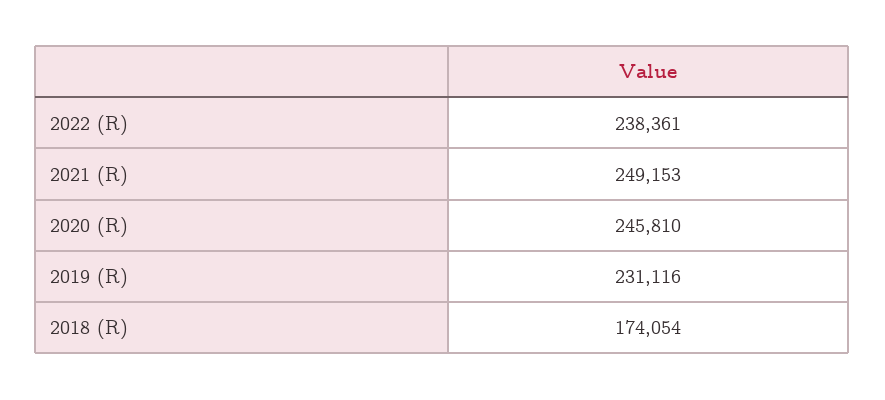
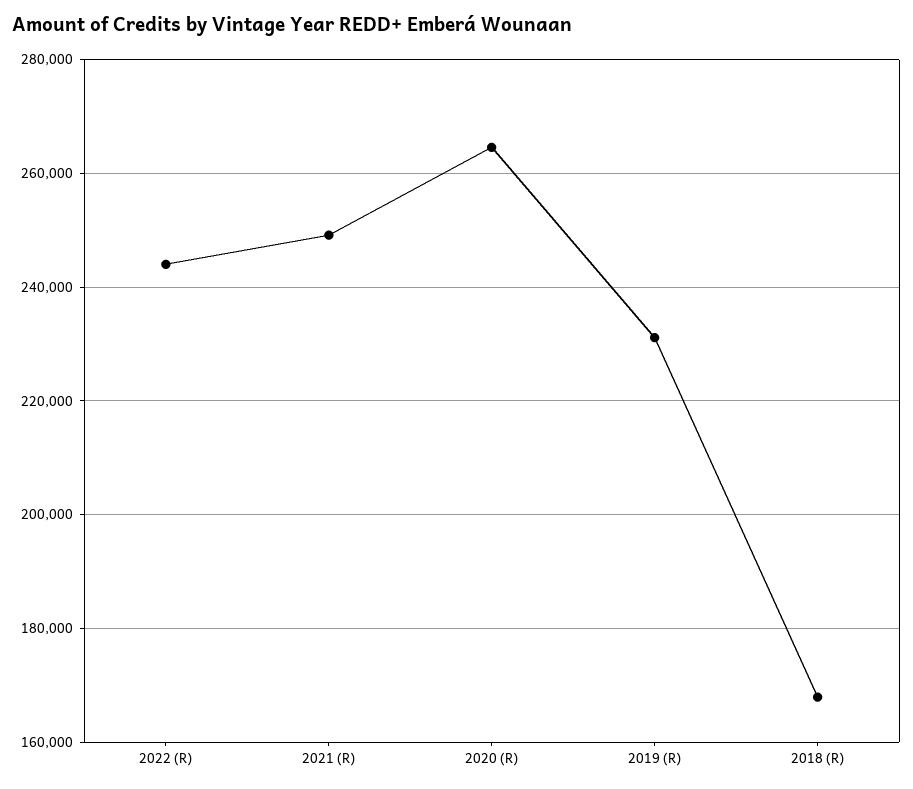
  {
-   "2022 (R)": 238361,
+   "2022 (R)": 244000,
    "2021 (R)": 249153,
-   "2020 (R)": 245810,
+   "2020 (R)": 264000,
    "2019 (R)": 231116,
-   "2018 (R)": 174054
+   "2018 (R)": 168000
  }

